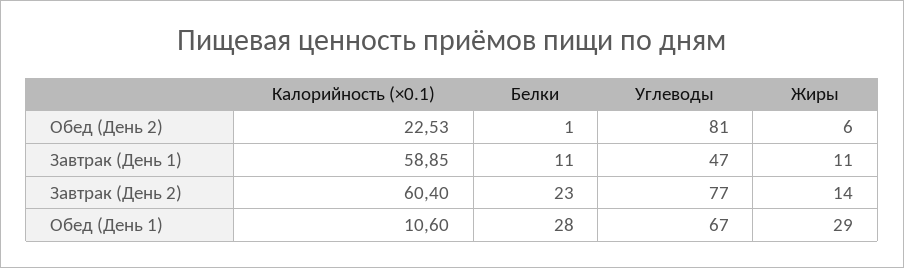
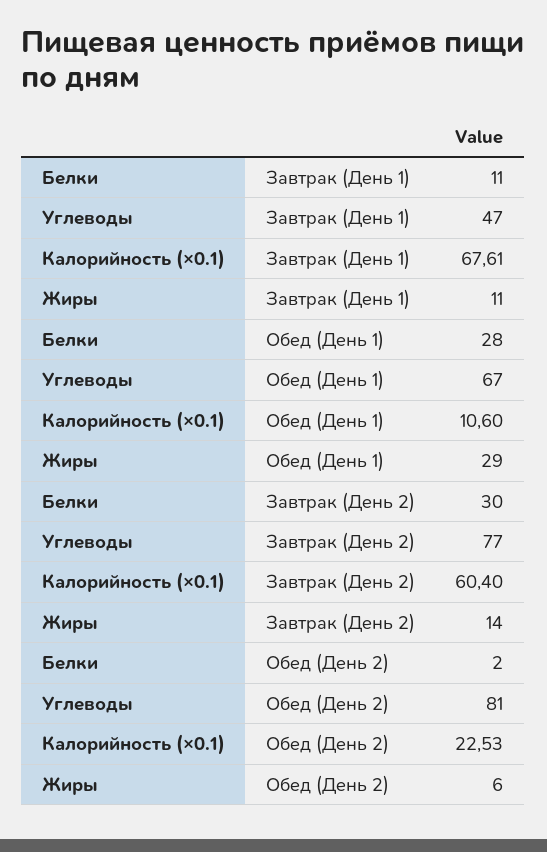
  {
    "Калорийность (×0.1)": {
      "Обед (День 2)": 22.53,
-     "Завтрак (День 1)": 58.85,
+     "Завтрак (День 1)": 67.61,
      "Завтрак (День 2)": 60.4,
      "Обед (День 1)": 10.6
    },
    "Белки": {
-     "Обед (День 2)": 1,
+     "Обед (День 2)": 2,
      "Завтрак (День 1)": 11,
-     "Завтрак (День 2)": 23,
+     "Завтрак (День 2)": 30,
      "Обед (День 1)": 28
    },
    "Углеводы": {
      "Обед (День 2)": 81,
      "Завтрак (День 1)": 47,
      "Завтрак (День 2)": 77,
      "Обед (День 1)": 67
    },
    "Жиры": {
      "Обед (День 2)": 6,
      "Завтрак (День 1)": 11,
      "Завтрак (День 2)": 14,
      "Обед (День 1)": 29
    }
  }

